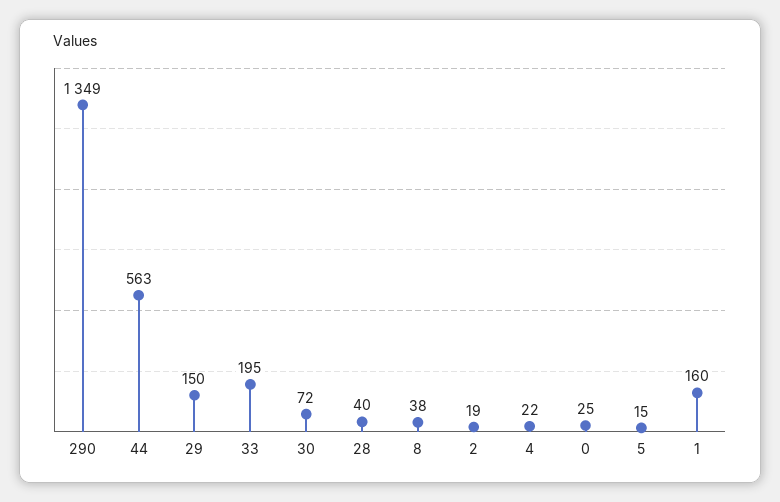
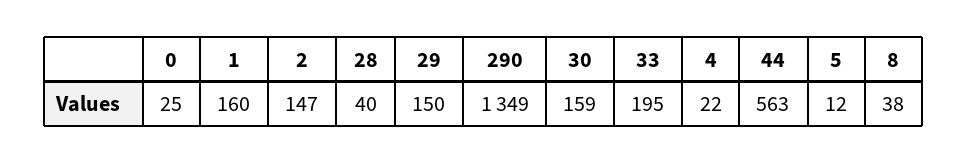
  {
    "290": 1349,
    "44": 563,
    "29": 150,
    "33": 195,
-   "30": 72,
+   "30": 159,
    "28": 40,
    "8": 38,
-   "2": 19,
+   "2": 147,
    "4": 22,
    "0": 25,
-   "5": 15,
+   "5": 12,
    "1": 160
  }

